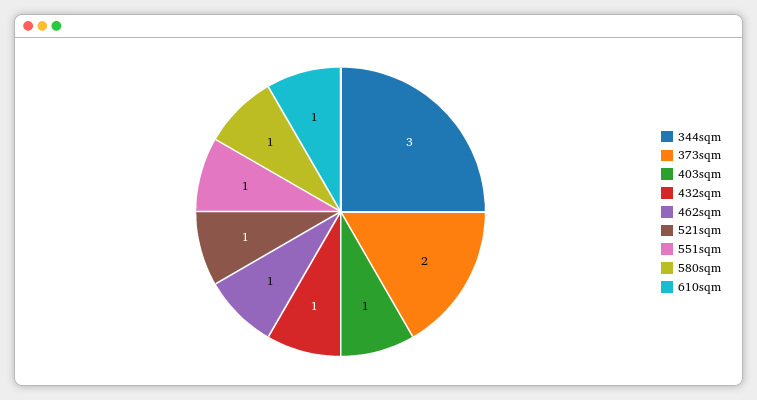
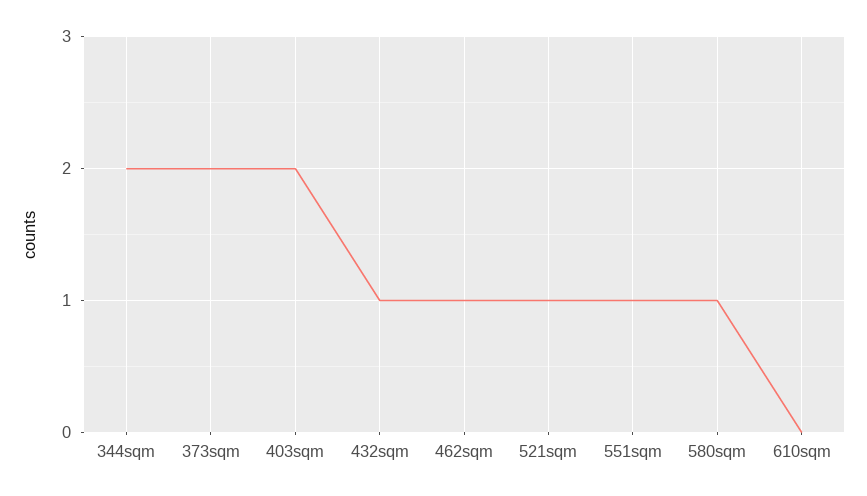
  {
-   "344sqm": 3,
+   "344sqm": 2,
    "373sqm": 2,
-   "403sqm": 1,
+   "403sqm": 2,
    "432sqm": 1,
    "462sqm": 1,
    "521sqm": 1,
    "551sqm": 1,
    "580sqm": 1,
-   "610sqm": 1
+   "610sqm": 0
  }

